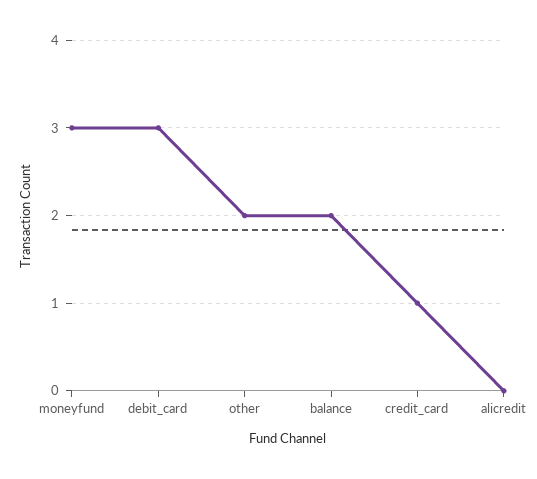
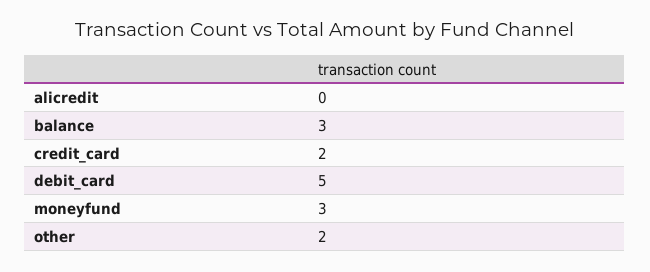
  {
    "moneyfund": 3,
-   "debit_card": 3,
+   "debit_card": 5,
    "other": 2,
-   "balance": 2,
+   "balance": 3,
-   "credit_card": 1,
+   "credit_card": 2,
    "alicredit": 0
  }

